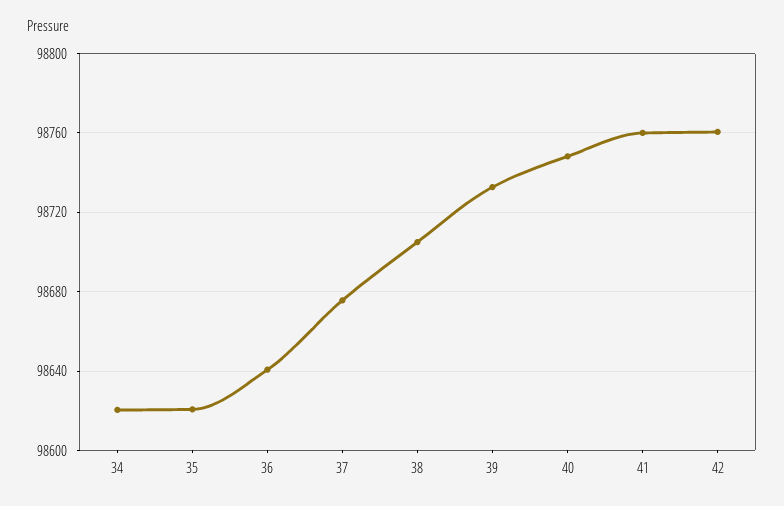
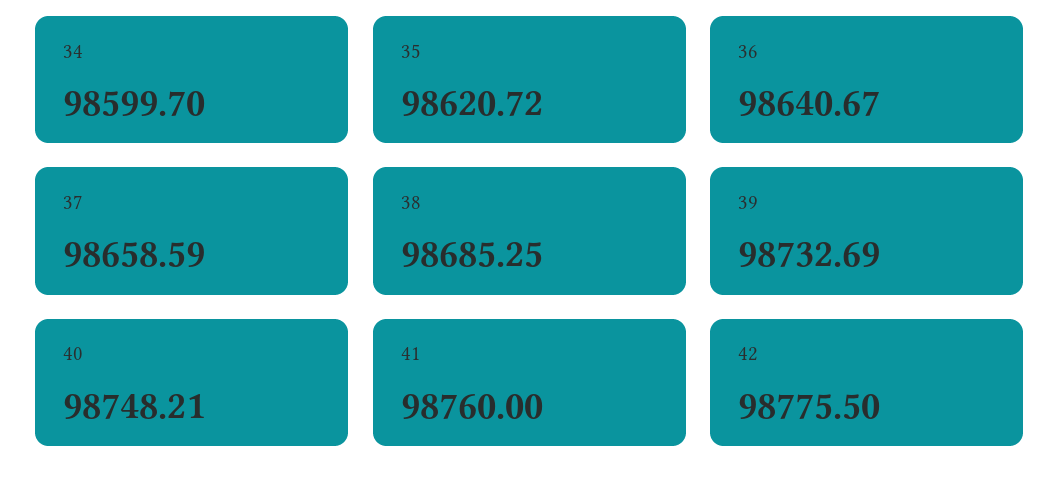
  {
-   "34": 98620,
+   "34": 98599.7,
    "35": 98620.72,
    "36": 98640.67,
-   "37": 98675,
+   "37": 98658.59,
-   "38": 98705,
+   "38": 98685.25,
    "39": 98732.69,
    "40": 98748.21,
    "41": 98760,
-   "42": 98760
+   "42": 98775.5
  }

